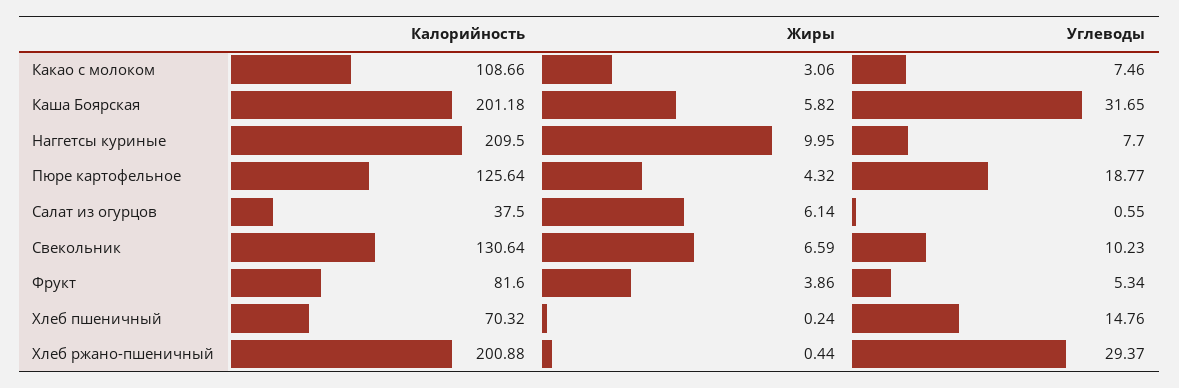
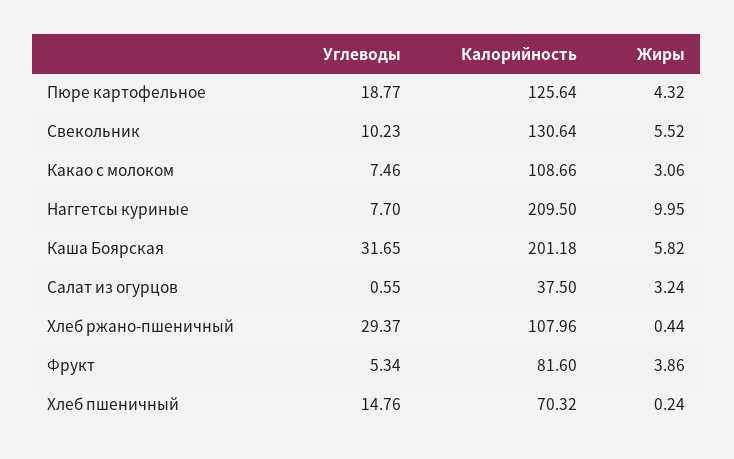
  {
    "Калорийность": {
      "Какао с молоком": 108.66,
      "Каша Боярская": 201.18,
      "Наггетсы куриные": 209.5,
      "Пюре картофельное": 125.64,
      "Салат из огурцов": 37.5,
      "Свекольник": 130.64,
      "Фрукт": 81.6,
      "Хлеб пшеничный": 70.32,
-     "Хлеб ржано-пшеничный": 200.88
+     "Хлеб ржано-пшеничный": 107.96
    },
    "Жиры": {
      "Какао с молоком": 3.06,
      "Каша Боярская": 5.82,
      "Наггетсы куриные": 9.95,
      "Пюре картофельное": 4.32,
-     "Салат из огурцов": 6.14,
+     "Салат из огурцов": 3.24,
-     "Свекольник": 6.59,
+     "Свекольник": 5.52,
      "Фрукт": 3.86,
      "Хлеб пшеничный": 0.24,
      "Хлеб ржано-пшеничный": 0.44
    },
    "Углеводы": {
      "Какао с молоком": 7.46,
      "Каша Боярская": 31.65,
      "Наггетсы куриные": 7.7,
      "Пюре картофельное": 18.77,
      "Салат из огурцов": 0.55,
      "Свекольник": 10.23,
      "Фрукт": 5.34,
      "Хлеб пшеничный": 14.76,
      "Хлеб ржано-пшеничный": 29.37
    }
  }

